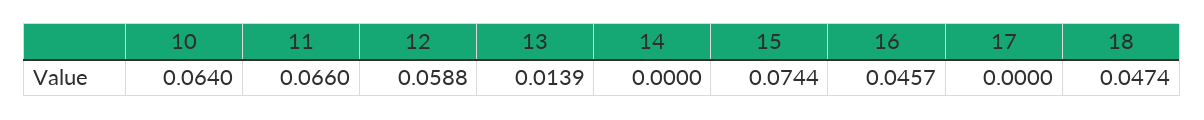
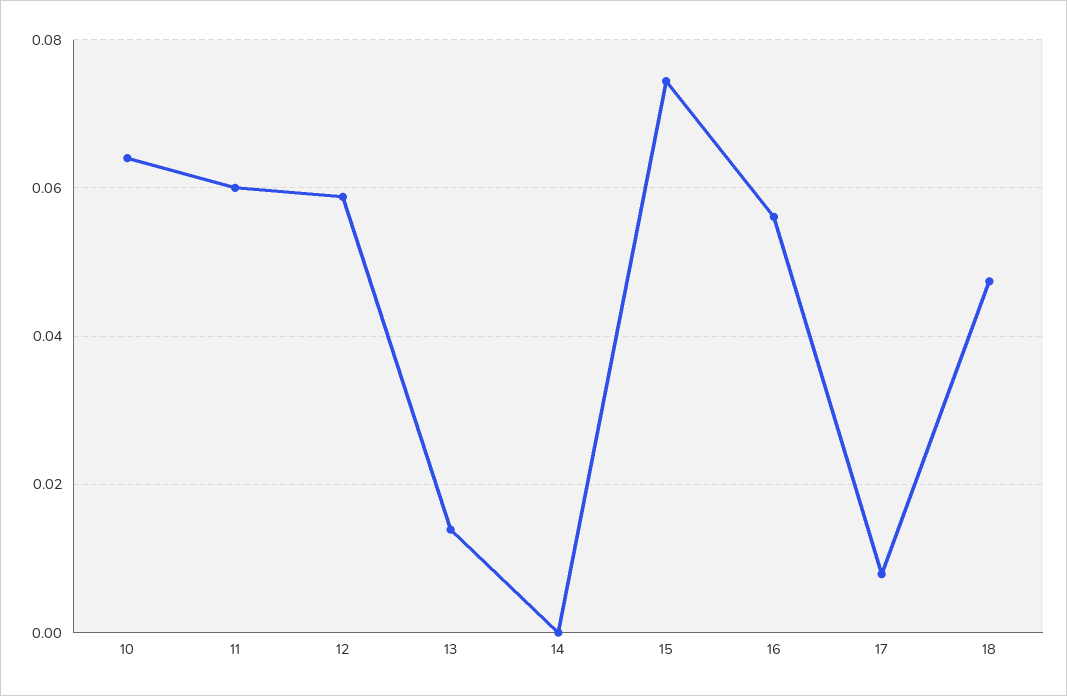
  {
    "10": 0.064,
-   "11": 0.066,
+   "11": 0.06,
    "12": 0.0588,
    "13": 0.0139,
    "14": 0,
    "15": 0.0744,
-   "16": 0.0457,
+   "16": 0.056,
-   "17": 0,
+   "17": 0.008,
    "18": 0.0474
  }

